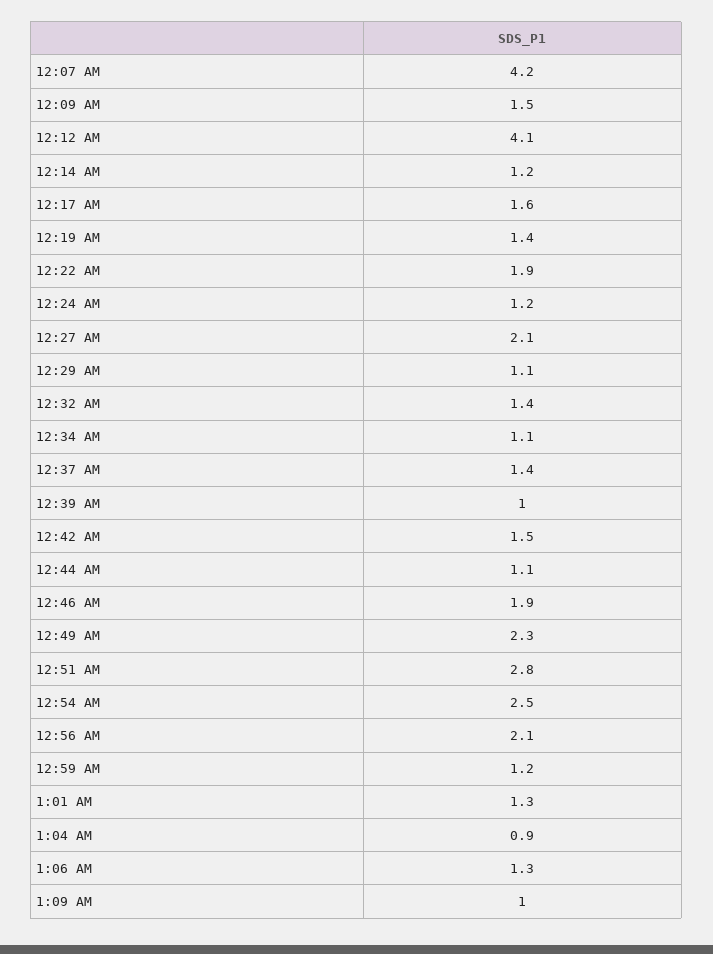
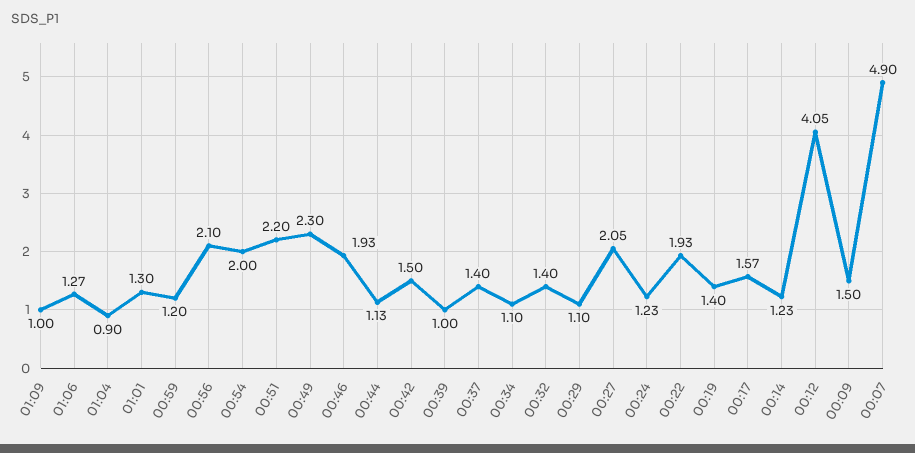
  {
-   "12:07 AM": 4.2,
+   "12:07 AM": 4.9,
    "12:09 AM": 1.5,
    "12:12 AM": 4.05,
    "12:14 AM": 1.23,
    "12:17 AM": 1.57,
    "12:19 AM": 1.4,
    "12:22 AM": 1.93,
    "12:24 AM": 1.23,
    "12:27 AM": 2.05,
    "12:29 AM": 1.1,
    "12:32 AM": 1.4,
    "12:34 AM": 1.1,
    "12:37 AM": 1.4,
    "12:39 AM": 1,
    "12:42 AM": 1.5,
    "12:44 AM": 1.13,
    "12:46 AM": 1.93,
    "12:49 AM": 2.3,
-   "12:51 AM": 2.8,
+   "12:51 AM": 2.2,
-   "12:54 AM": 2.5,
+   "12:54 AM": 2,
    "12:56 AM": 2.1,
    "12:59 AM": 1.2,
    "1:01 AM": 1.3,
    "1:04 AM": 0.9,
    "1:06 AM": 1.27,
    "1:09 AM": 1
  }

